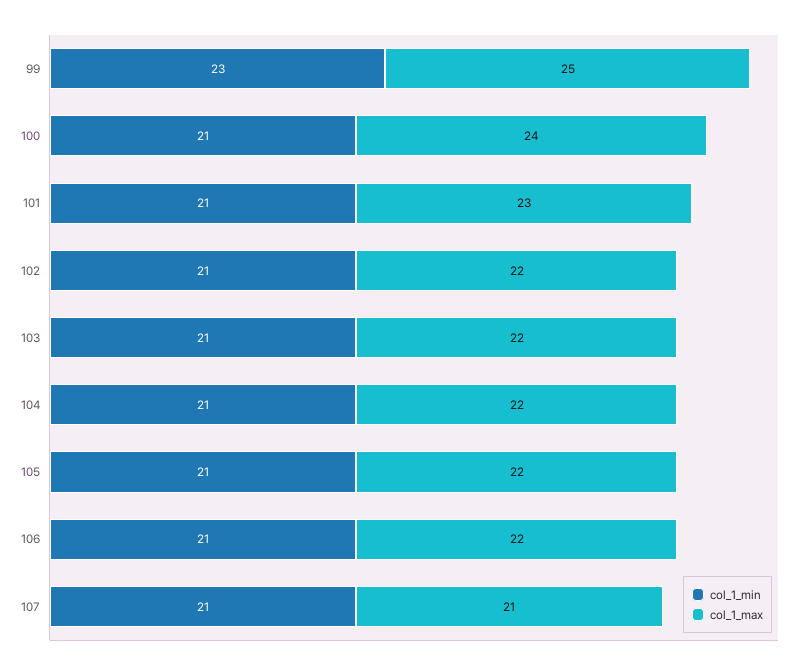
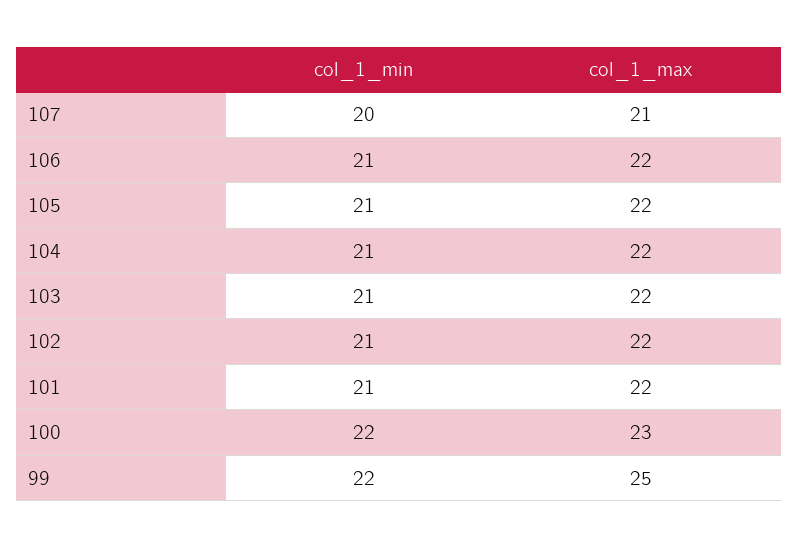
  {
    "col_1_min": {
-     "99": 23,
+     "99": 22,
-     "100": 21,
+     "100": 22,
      "101": 21,
      "102": 21,
      "103": 21,
      "104": 21,
      "105": 21,
      "106": 21,
-     "107": 21
+     "107": 20
    },
    "col_1_max": {
      "99": 25,
-     "100": 24,
+     "100": 23,
-     "101": 23,
+     "101": 22,
      "102": 22,
      "103": 22,
      "104": 22,
      "105": 22,
      "106": 22,
      "107": 21
    }
  }

